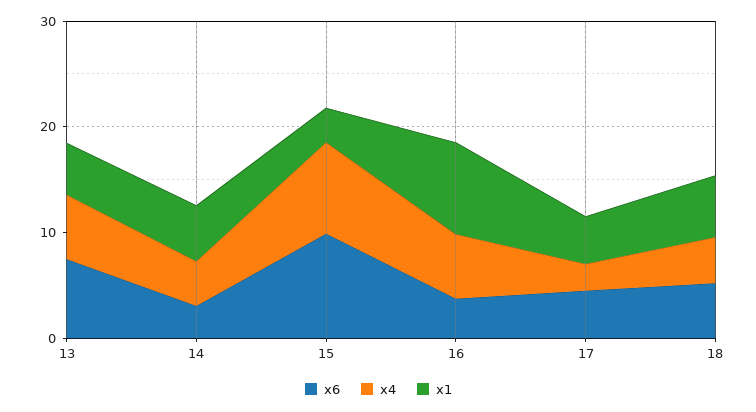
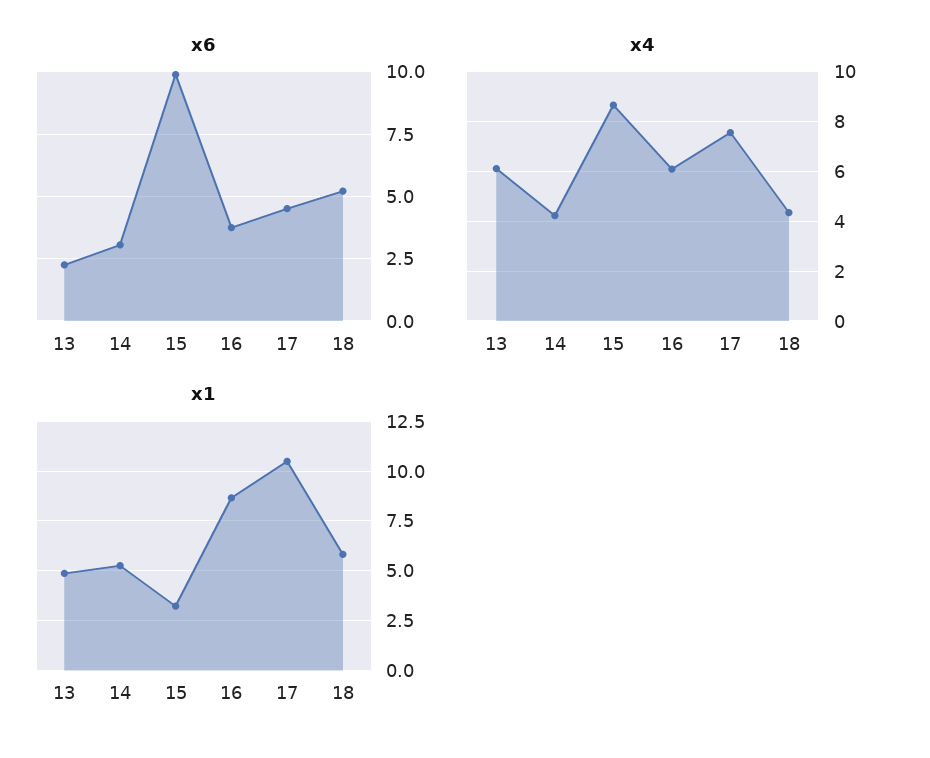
  {
    "x6": {
-     "13": 8,
+     "13": 2.25,
      "14": 3,
      "15": 10,
      "16": 3.75,
      "17": 4.5,
      "18": 5.25
    },
    "x4": {
      "13": 6,
      "14": 4.25,
      "15": 8.75,
      "16": 6,
-     "17": 2,
+     "17": 7.5,
      "18": 4.25
    },
    "x1": {
      "13": 5,
      "14": 5.5,
      "15": 3,
      "16": 8.5,
-     "17": 4,
+     "17": 10.5,
      "18": 6
    }
  }

